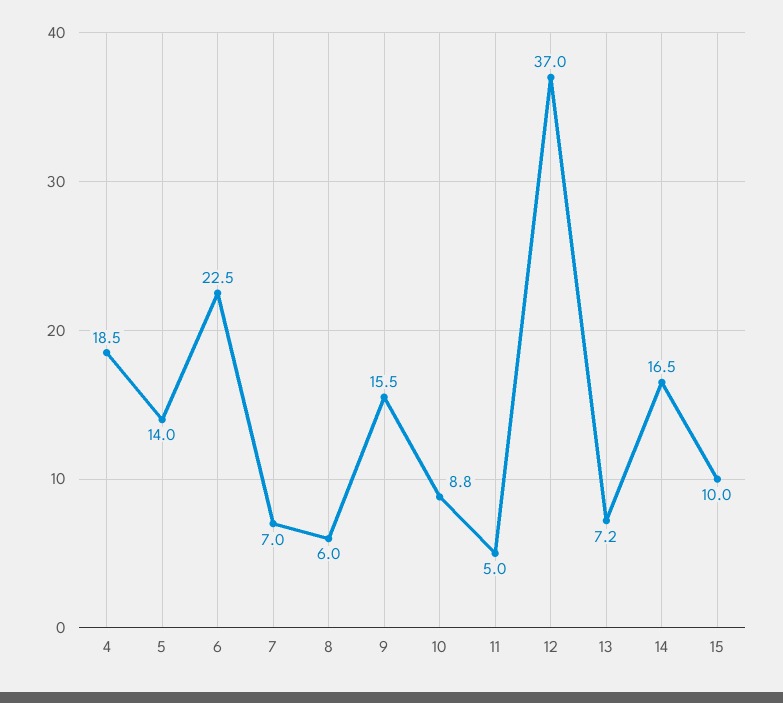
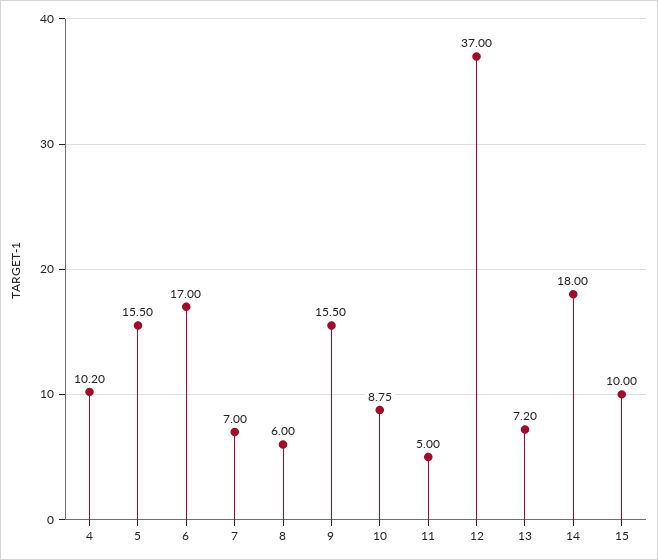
  {
-   "4": 18.5,
+   "4": 10.2,
-   "5": 14,
+   "5": 15.5,
-   "6": 22.5,
+   "6": 17,
    "7": 7,
    "8": 6,
    "9": 15.5,
    "10": 8.75,
    "11": 5,
    "12": 37,
    "13": 7.2,
-   "14": 16.5,
+   "14": 18,
    "15": 10
  }

